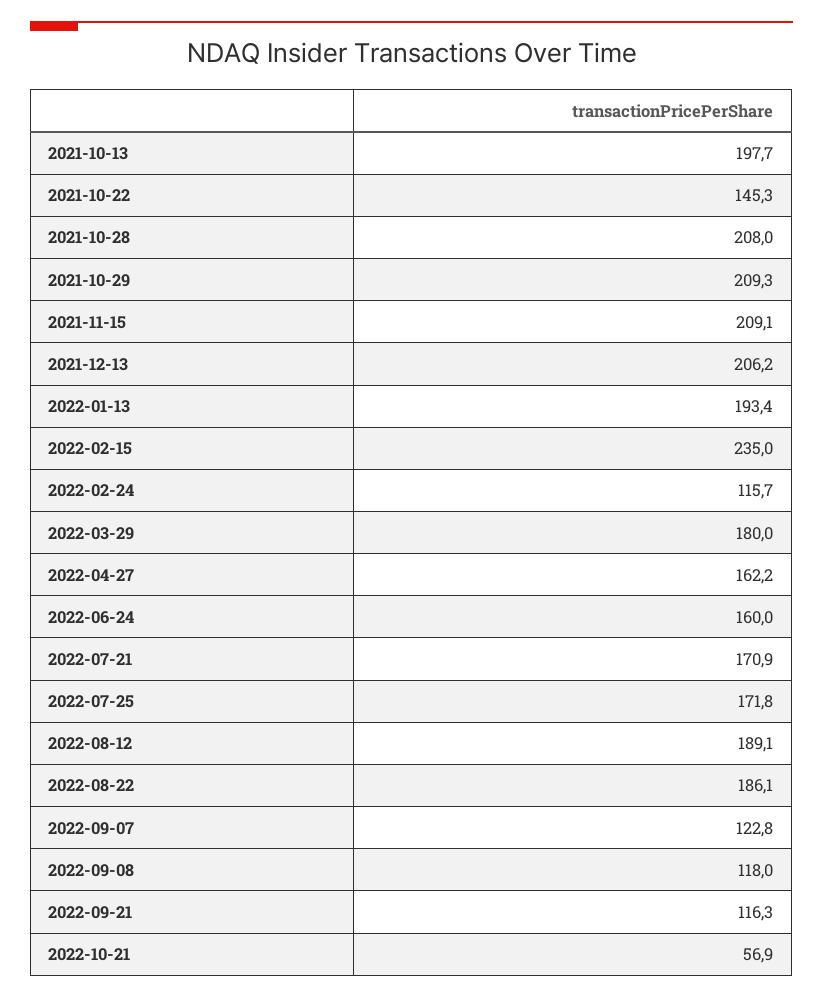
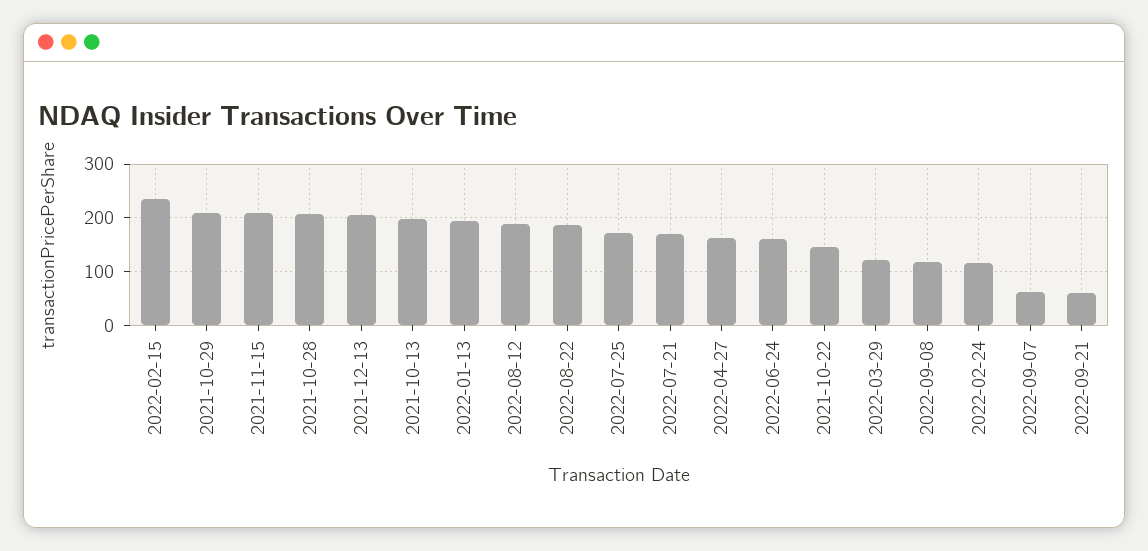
  {
    "2021-10-13": 197.7,
    "2021-10-22": 145.3,
    "2021-10-28": 208,
    "2021-10-29": 209.3,
    "2021-11-15": 209.1,
    "2021-12-13": 206.2,
    "2022-01-13": 193.4,
    "2022-02-15": 235,
    "2022-02-24": 115.7,
-   "2022-03-29": 180,
+   "2022-03-29": 120,
    "2022-04-27": 162.2,
    "2022-06-24": 160,
    "2022-07-21": 170.9,
    "2022-07-25": 171.8,
    "2022-08-12": 189.1,
    "2022-08-22": 186.1,
-   "2022-09-07": 122.8,
+   "2022-09-07": 60,
    "2022-09-08": 118,
-   "2022-09-21": 116.3,
+   "2022-09-21": 60
-   "2022-10-21": 56.9
  }

